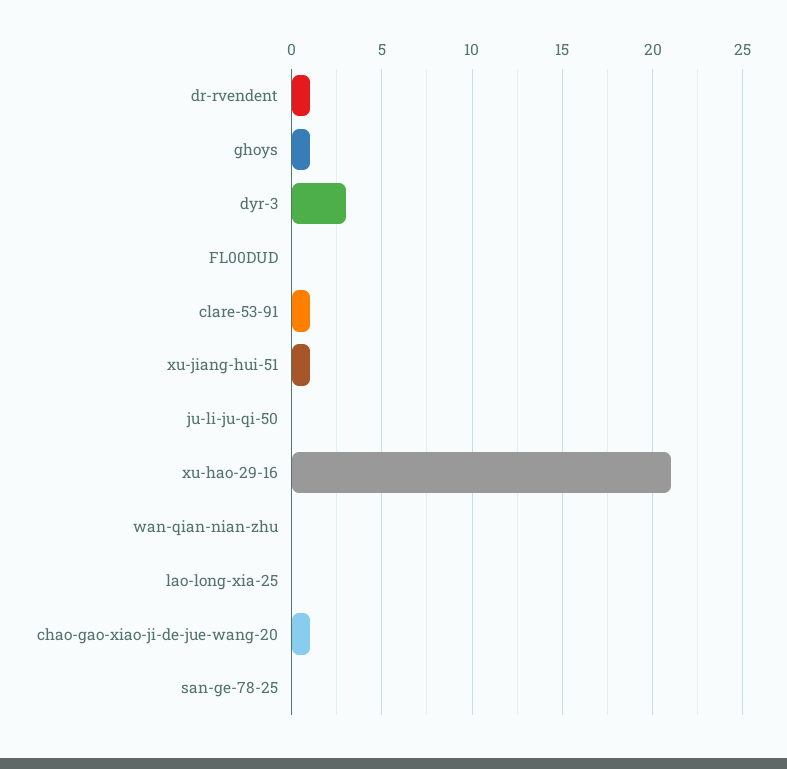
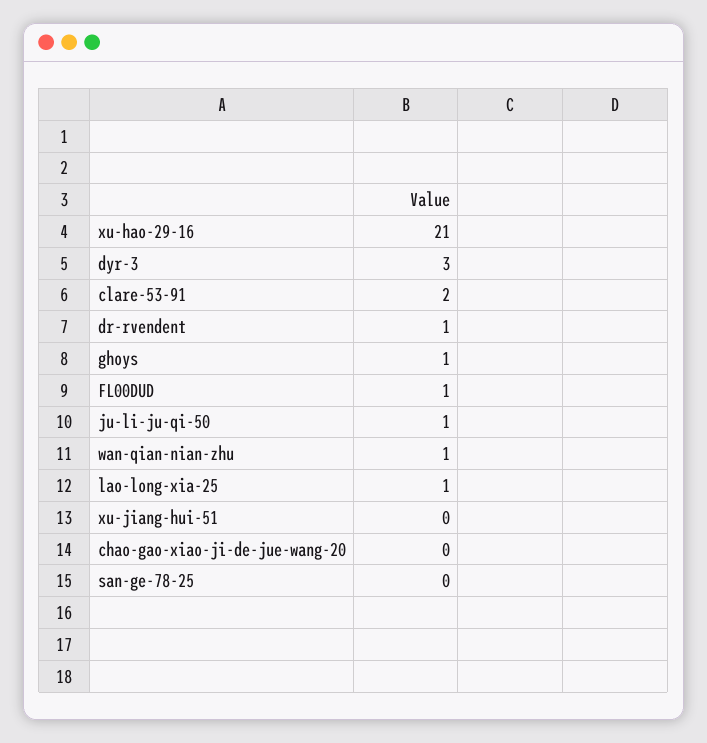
  {
    "dr-rvendent": 1,
    "ghoys": 1,
    "dyr-3": 3,
-   "FL00DUD": 0,
+   "FL00DUD": 1,
-   "clare-53-91": 1,
+   "clare-53-91": 2,
-   "xu-jiang-hui-51": 1,
+   "xu-jiang-hui-51": 0,
-   "ju-li-ju-qi-50": 0,
+   "ju-li-ju-qi-50": 1,
    "xu-hao-29-16": 21,
-   "wan-qian-nian-zhu": 0,
+   "wan-qian-nian-zhu": 1,
-   "lao-long-xia-25": 0,
+   "lao-long-xia-25": 1,
-   "chao-gao-xiao-ji-de-jue-wang-20": 1,
+   "chao-gao-xiao-ji-de-jue-wang-20": 0,
    "san-ge-78-25": 0
  }

